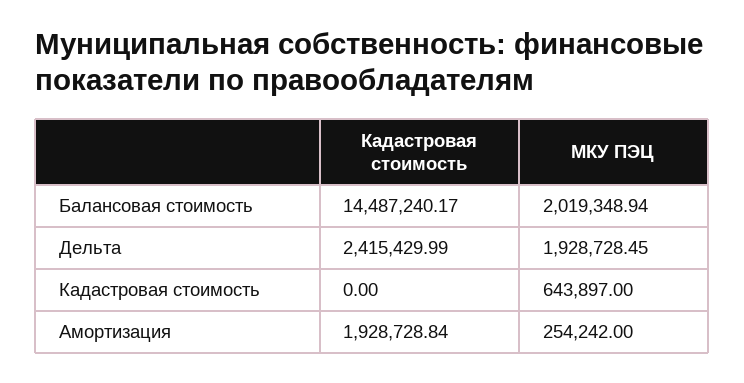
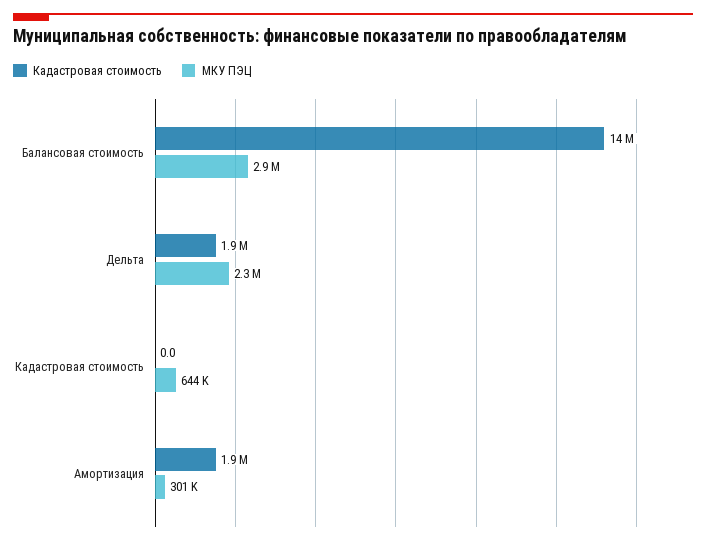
  {
    "Кадастровая стоимость": {
      "Балансовая стоимость": 14487240.17,
-     "Дельта": 2415429.99,
+     "Дельта": 1900000,
      "Кадастровая стоимость": 0,
      "Амортизация": 1928728.84
    },
    "МКУ ПЭЦ": {
-     "Балансовая стоимость": 2019348.94,
+     "Балансовая стоимость": 2900000,
-     "Дельта": 1928728.45,
+     "Дельта": 2300000,
      "Кадастровая стоимость": 643897,
-     "Амортизация": 254242
+     "Амортизация": 301000
    }
  }

